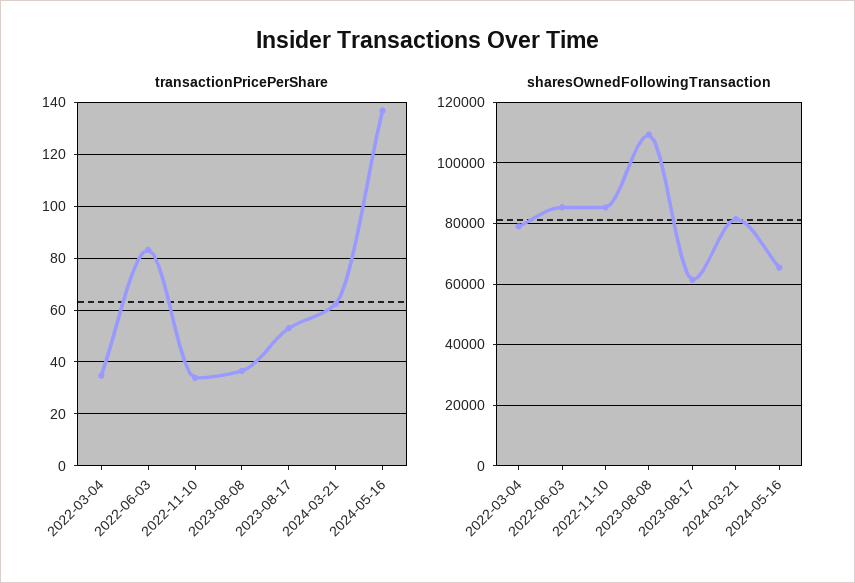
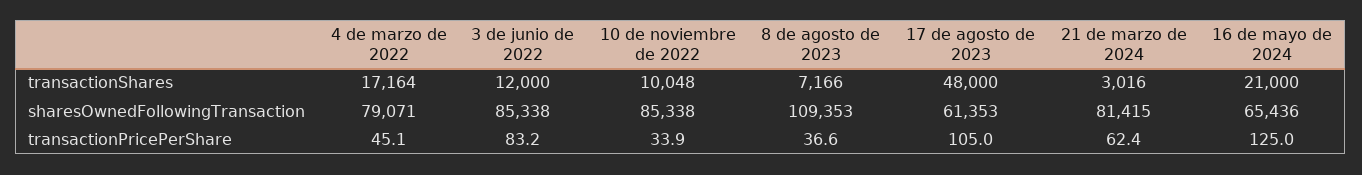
  {
    "transactionPricePerShare": {
-     "2022-03-04": 35,
+     "2022-03-04": 45.1,
      "2022-06-03": 83.2,
      "2022-11-10": 33.9,
      "2023-08-08": 36.6,
-     "2023-08-17": 52.5,
+     "2023-08-17": 105,
      "2024-03-21": 62.4,
-     "2024-05-16": 137.5
+     "2024-05-16": 125
    },
    "sharesOwnedFollowingTransaction": {
      "2022-03-04": 79071,
      "2022-06-03": 85338,
      "2022-11-10": 85338,
      "2023-08-08": 109353,
      "2023-08-17": 61353,
      "2024-03-21": 81415,
      "2024-05-16": 65436
-   }
+   },
+   "transactionShares": {
+     "2022-03-04": 17164,
+     "2022-06-03": 12000,
+     "2022-11-10": 10048,
+     "2023-08-08": 7166,
+     "2023-08-17": 48000,
+     "2024-03-21": 3016,
+     "2024-05-16": 21000
+   }
  }

